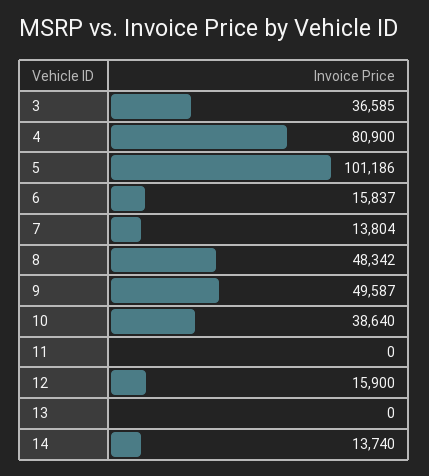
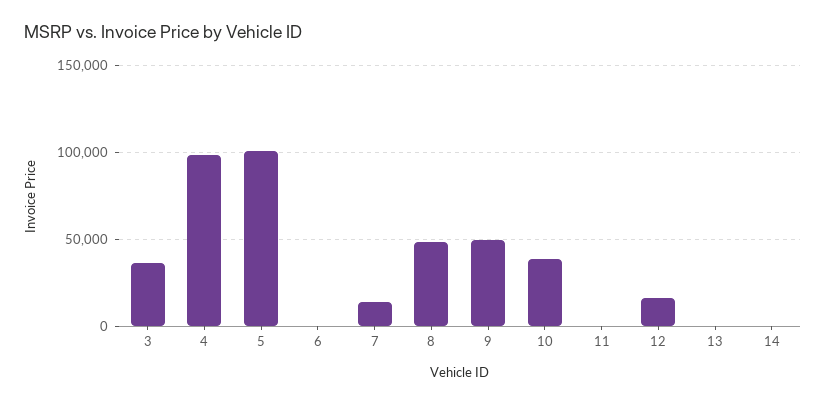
  {
    "3": 36585,
-   "4": 80900,
+   "4": 100000,
    "5": 101186,
-   "6": 15837,
+   "6": 0,
    "7": 13804,
    "8": 48342,
    "9": 49587,
    "10": 38640,
    "11": 0,
    "12": 15900,
    "13": 0,
-   "14": 13740
+   "14": 0
  }

